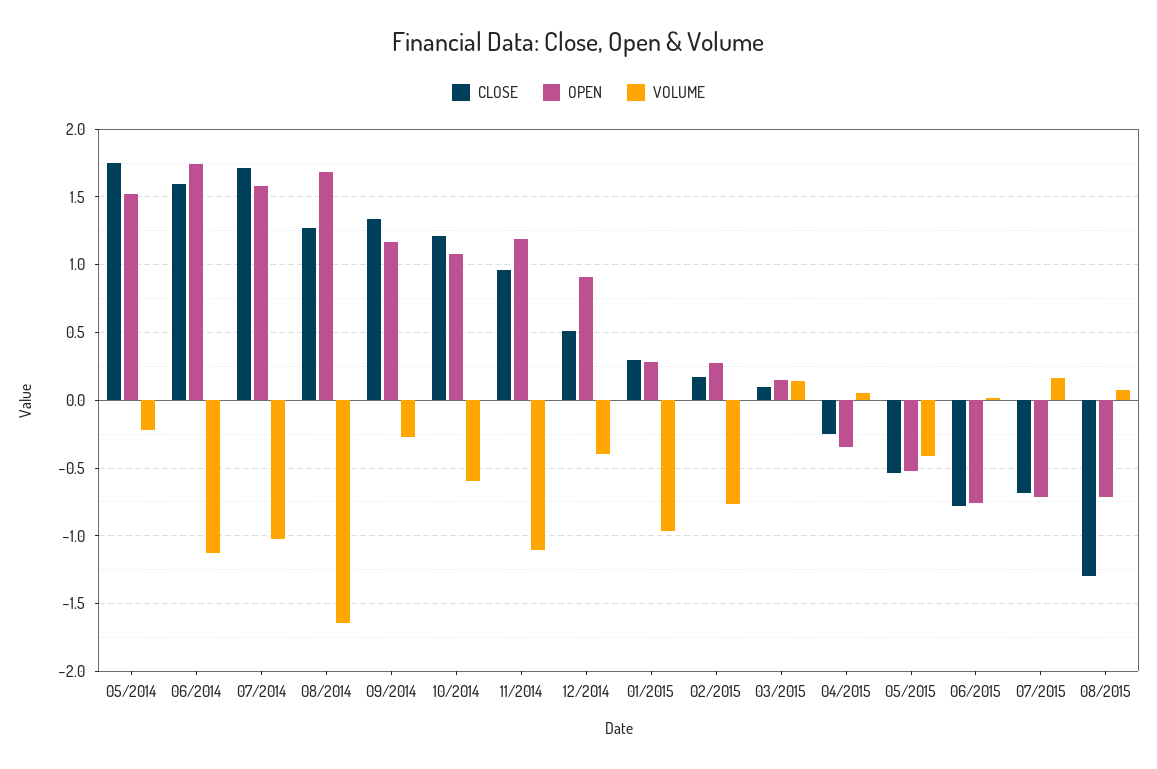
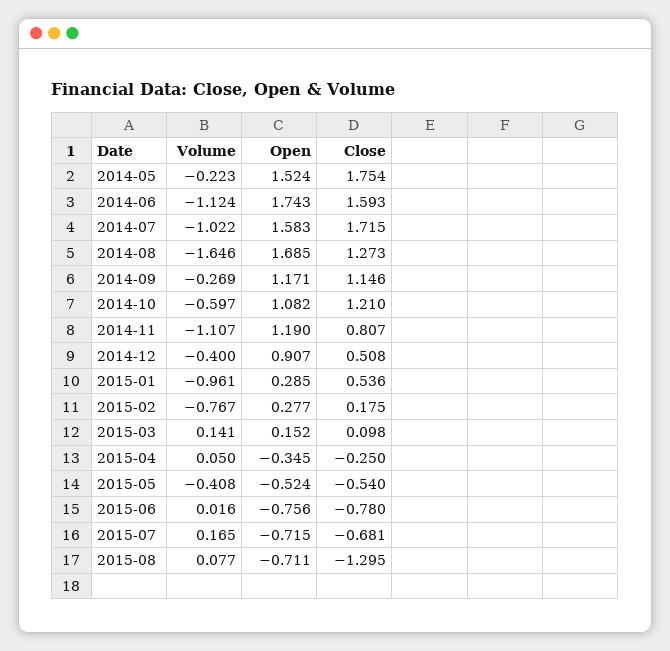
  {
    "CLOSE": {
      "05/2014": 1.754,
      "06/2014": 1.593,
      "07/2014": 1.715,
      "08/2014": 1.273,
-     "09/2014": 1.35,
+     "09/2014": 1.146,
      "10/2014": 1.21,
-     "11/2014": 0.95,
+     "11/2014": 0.807,
      "12/2014": 0.508,
-     "01/2015": 0.3,
+     "01/2015": 0.536,
      "02/2015": 0.175,
      "03/2015": 0.098,
      "04/2015": -0.25,
      "05/2015": -0.54,
      "06/2015": -0.78,
      "07/2015": -0.681,
      "08/2015": -1.295
    },
    "OPEN": {
      "05/2014": 1.524,
      "06/2014": 1.743,
      "07/2014": 1.583,
      "08/2014": 1.685,
      "09/2014": 1.171,
      "10/2014": 1.082,
      "11/2014": 1.19,
      "12/2014": 0.907,
      "01/2015": 0.285,
      "02/2015": 0.277,
      "03/2015": 0.152,
      "04/2015": -0.345,
      "05/2015": -0.524,
      "06/2015": -0.756,
      "07/2015": -0.715,
      "08/2015": -0.711
    },
    "VOLUME": {
      "05/2014": -0.223,
      "06/2014": -1.124,
      "07/2014": -1.022,
      "08/2014": -1.646,
      "09/2014": -0.269,
      "10/2014": -0.597,
      "11/2014": -1.107,
      "12/2014": -0.4,
      "01/2015": -0.961,
      "02/2015": -0.767,
      "03/2015": 0.141,
      "04/2015": 0.05,
      "05/2015": -0.408,
      "06/2015": 0.016,
      "07/2015": 0.165,
      "08/2015": 0.077
    }
  }

